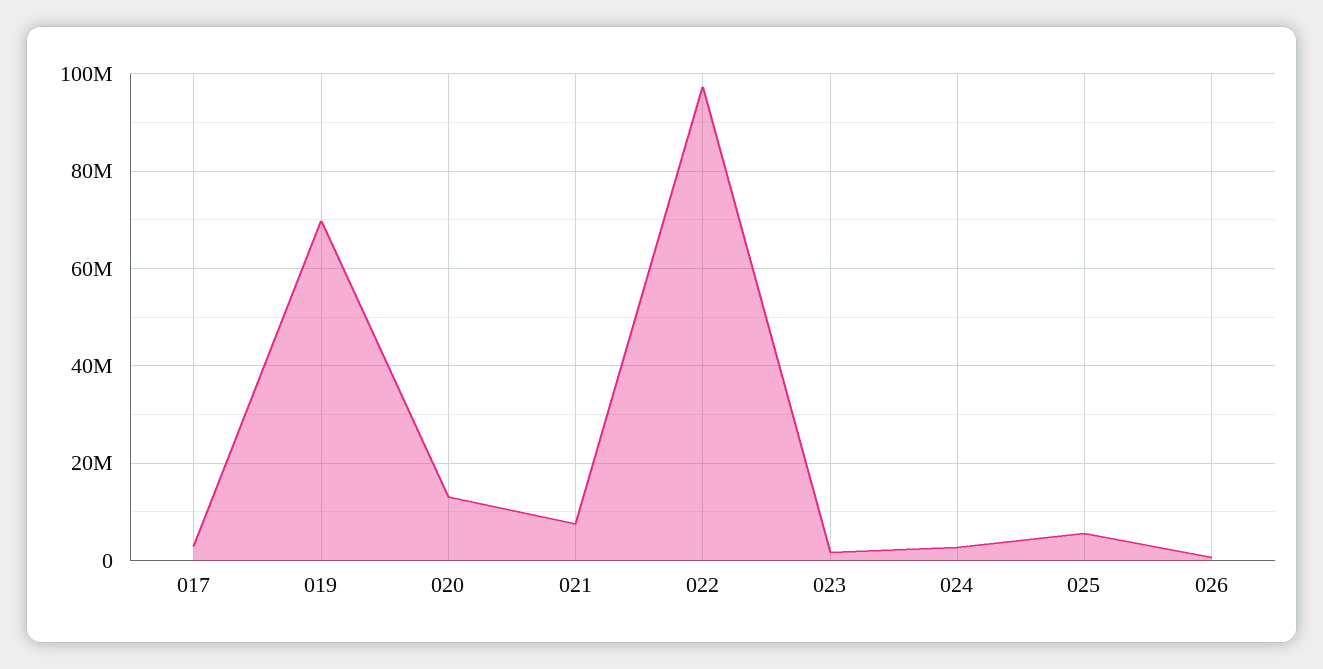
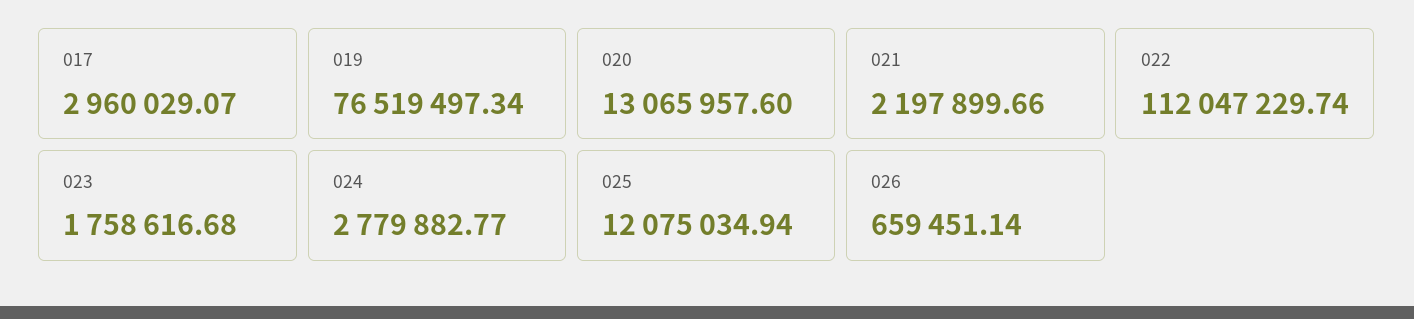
  {
    "017": 2960029.07,
-   "019": 70000000,
+   "019": 76519497.34,
    "020": 13065957.6,
-   "021": 8000000,
+   "021": 2197899.66,
-   "022": 98000000,
+   "022": 112047229.74,
    "023": 1758616.68,
    "024": 2779882.77,
-   "025": 6000000,
+   "025": 12075034.94,
    "026": 659451.14
  }

